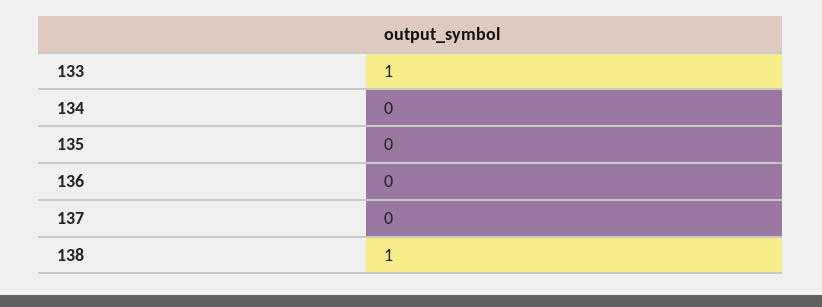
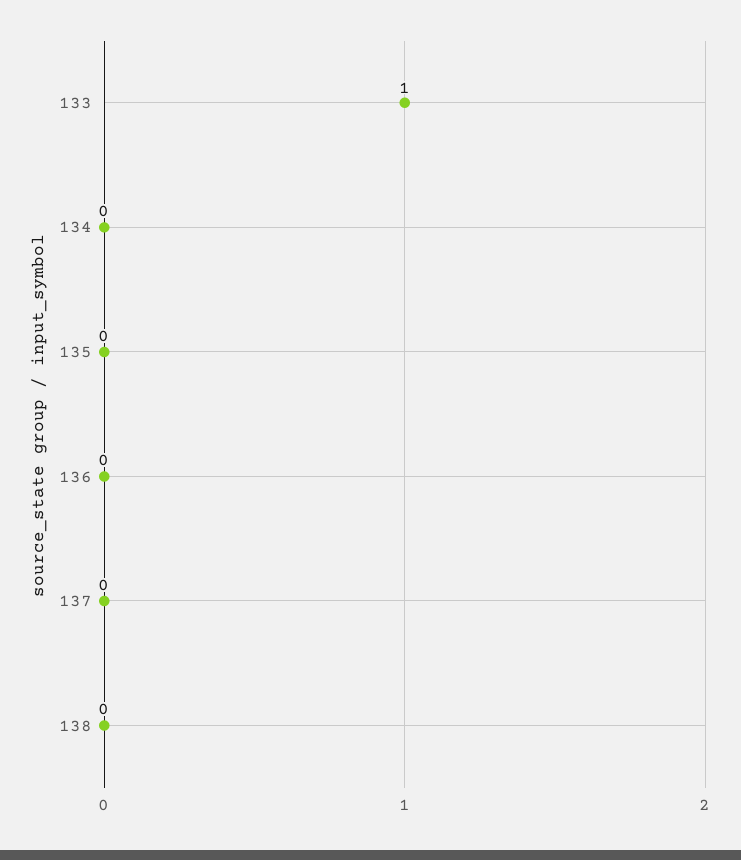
  {
    "133": 1,
    "134": 0,
    "135": 0,
    "136": 0,
    "137": 0,
-   "138": 1
+   "138": 0
  }

